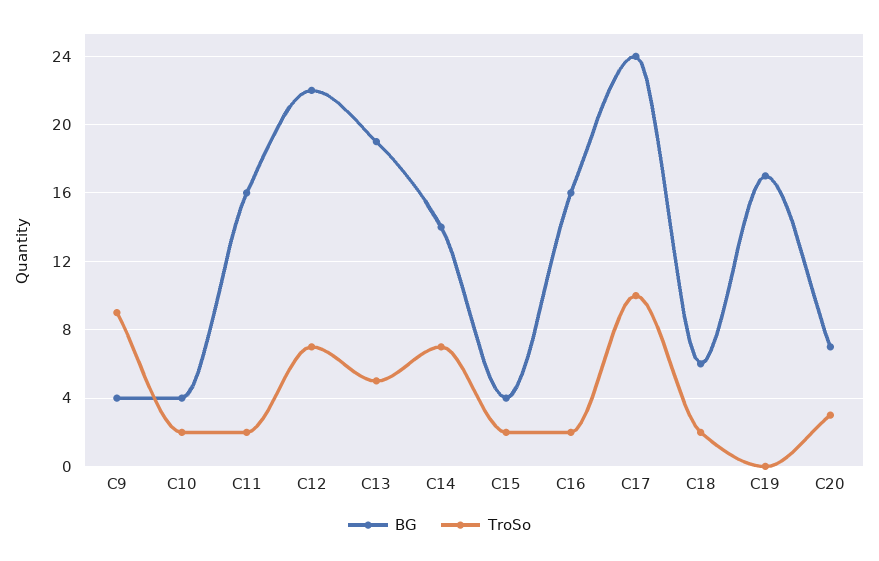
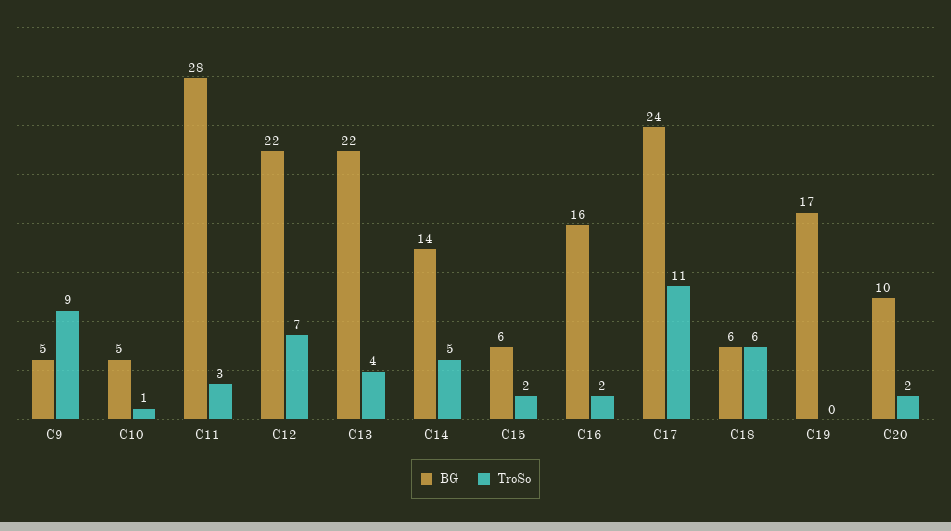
  {
    "BG": {
-     "C9": 4,
+     "C9": 5,
-     "C10": 4,
+     "C10": 5,
-     "C11": 16,
+     "C11": 28,
      "C12": 22,
-     "C13": 19,
+     "C13": 22,
      "C14": 14,
-     "C15": 4,
+     "C15": 6,
      "C16": 16,
      "C17": 24,
      "C18": 6,
      "C19": 17,
-     "C20": 7
+     "C20": 10
    },
    "TroSo": {
      "C9": 9,
-     "C10": 2,
+     "C10": 1,
-     "C11": 2,
+     "C11": 3,
      "C12": 7,
-     "C13": 5,
+     "C13": 4,
-     "C14": 7,
+     "C14": 5,
      "C15": 2,
      "C16": 2,
-     "C17": 10,
+     "C17": 11,
-     "C18": 2,
+     "C18": 6,
      "C19": 0,
-     "C20": 3
+     "C20": 2
    }
  }

